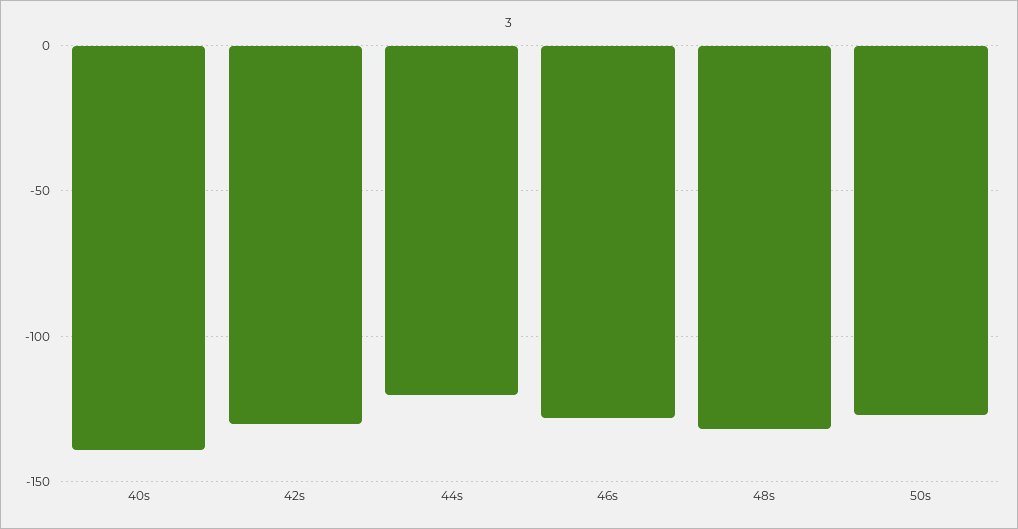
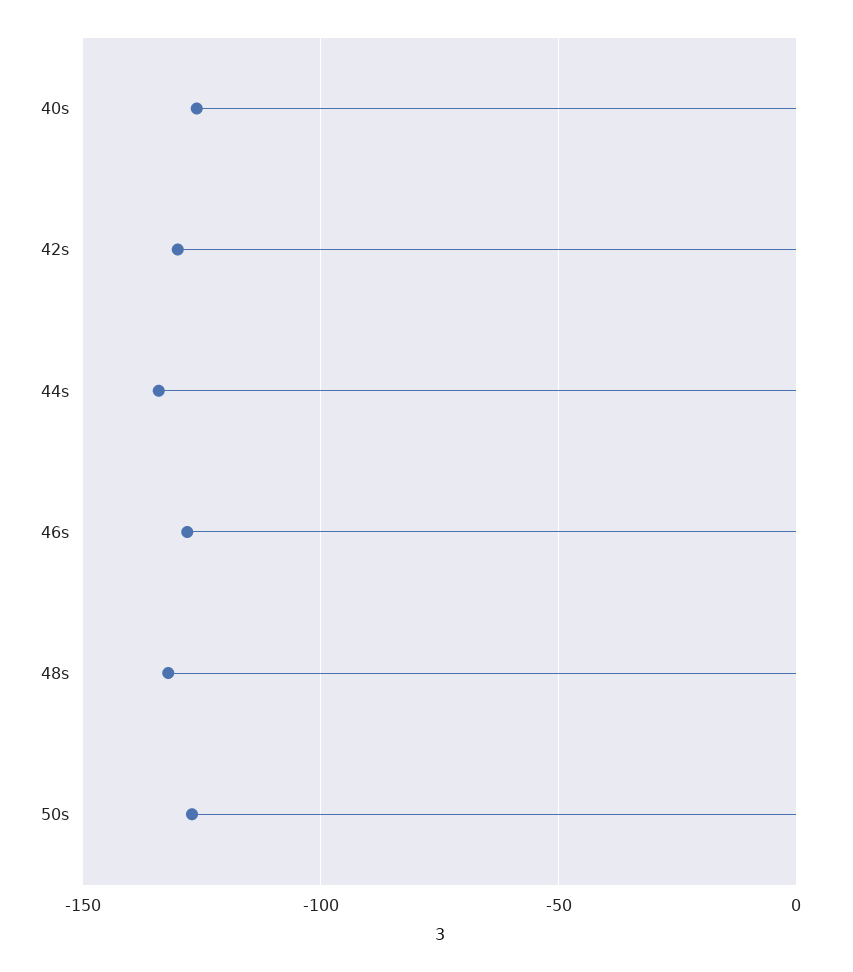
  {
-   "40s": -140,
+   "40s": -125,
    "42s": -130,
-   "44s": -120,
+   "44s": -135,
    "46s": -130,
    "48s": -130,
    "50s": -125
  }

